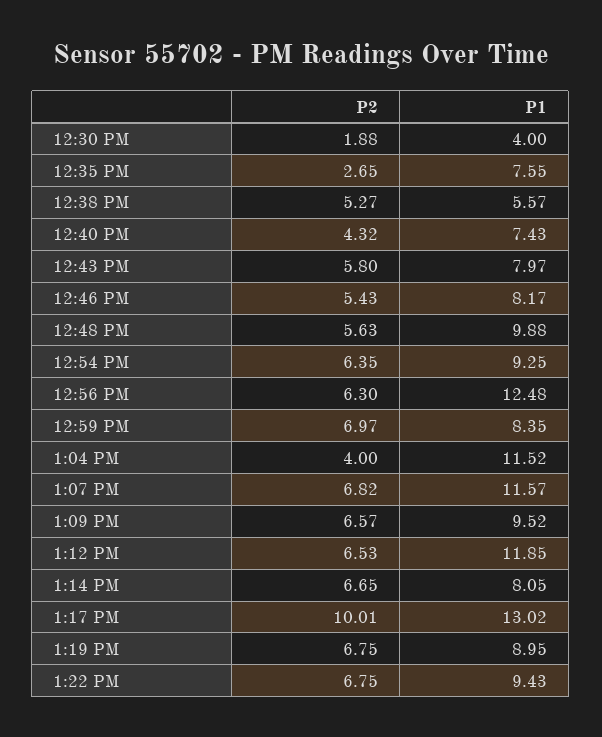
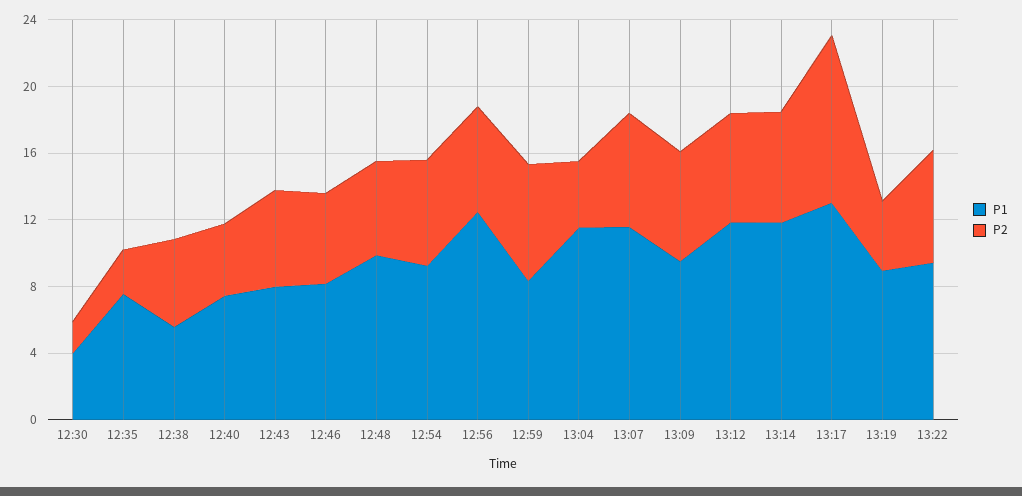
  {
    "P2": {
      "12:30 PM": 1.88,
      "12:35 PM": 2.65,
      "12:38 PM": 5.27,
      "12:40 PM": 4.32,
      "12:43 PM": 5.8,
      "12:46 PM": 5.43,
      "12:48 PM": 5.63,
      "12:54 PM": 6.35,
      "12:56 PM": 6.3,
      "12:59 PM": 6.97,
      "1:04 PM": 4,
      "1:07 PM": 6.82,
      "1:09 PM": 6.57,
      "1:12 PM": 6.53,
      "1:14 PM": 6.65,
      "1:17 PM": 10.01,
-     "1:19 PM": 6.75,
+     "1:19 PM": 4,
      "1:22 PM": 6.75
    },
    "P1": {
      "12:30 PM": 4,
      "12:35 PM": 7.55,
      "12:38 PM": 5.57,
      "12:40 PM": 7.43,
      "12:43 PM": 7.97,
      "12:46 PM": 8.17,
      "12:48 PM": 9.88,
      "12:54 PM": 9.25,
      "12:56 PM": 12.48,
      "12:59 PM": 8.35,
      "1:04 PM": 11.52,
      "1:07 PM": 11.57,
      "1:09 PM": 9.52,
      "1:12 PM": 11.85,
-     "1:14 PM": 8.05,
+     "1:14 PM": 12,
      "1:17 PM": 13.02,
      "1:19 PM": 8.95,
      "1:22 PM": 9.43
    }
  }

